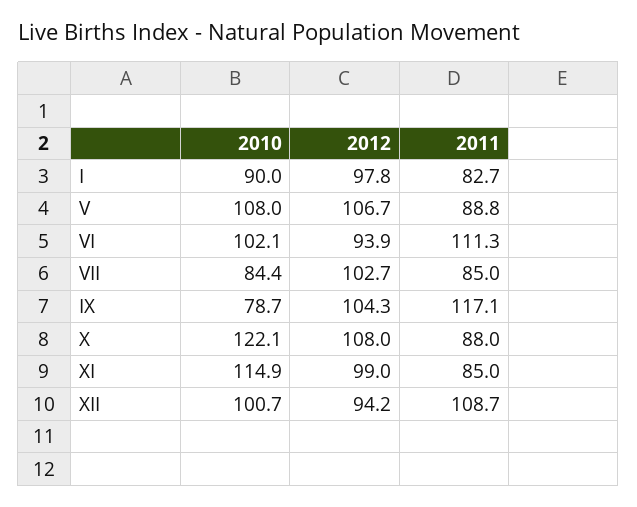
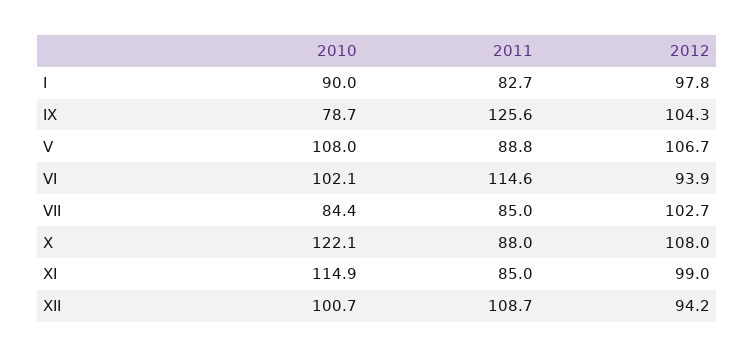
  {
    "2010": {
      "I": 90,
      "V": 108,
      "VI": 102.1,
      "VII": 84.4,
      "IX": 78.7,
      "X": 122.1,
      "XI": 114.9,
      "XII": 100.7
    },
    "2012": {
      "I": 97.8,
      "V": 106.7,
      "VI": 93.9,
      "VII": 102.7,
      "IX": 104.3,
      "X": 108,
      "XI": 99,
      "XII": 94.2
    },
    "2011": {
      "I": 82.7,
      "V": 88.8,
-     "VI": 111.3,
+     "VI": 114.6,
      "VII": 85,
-     "IX": 117.1,
+     "IX": 125.6,
      "X": 88,
      "XI": 85,
      "XII": 108.7
    }
  }

